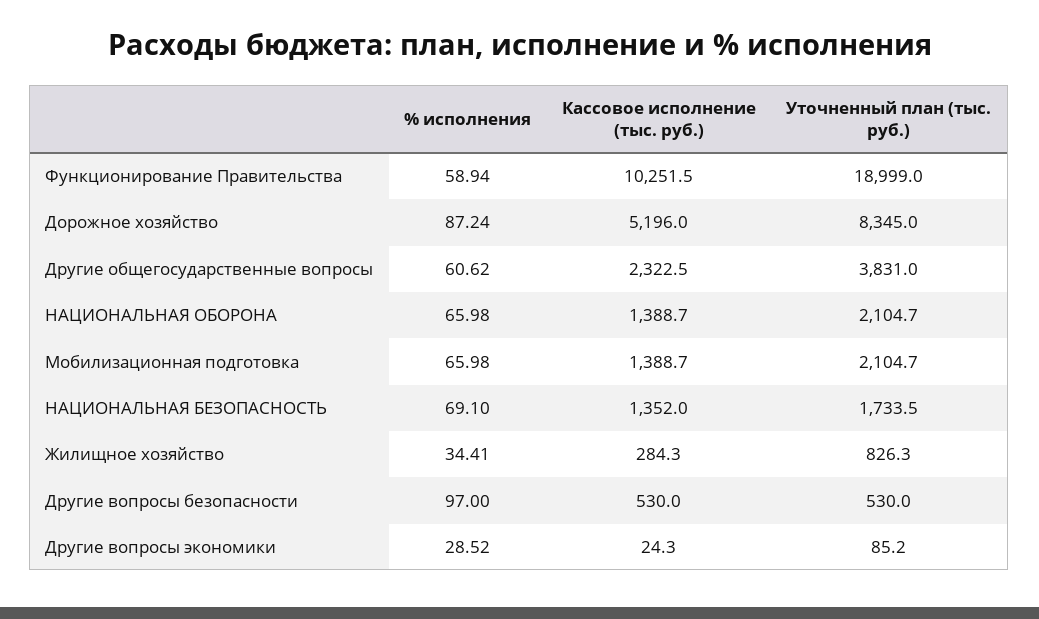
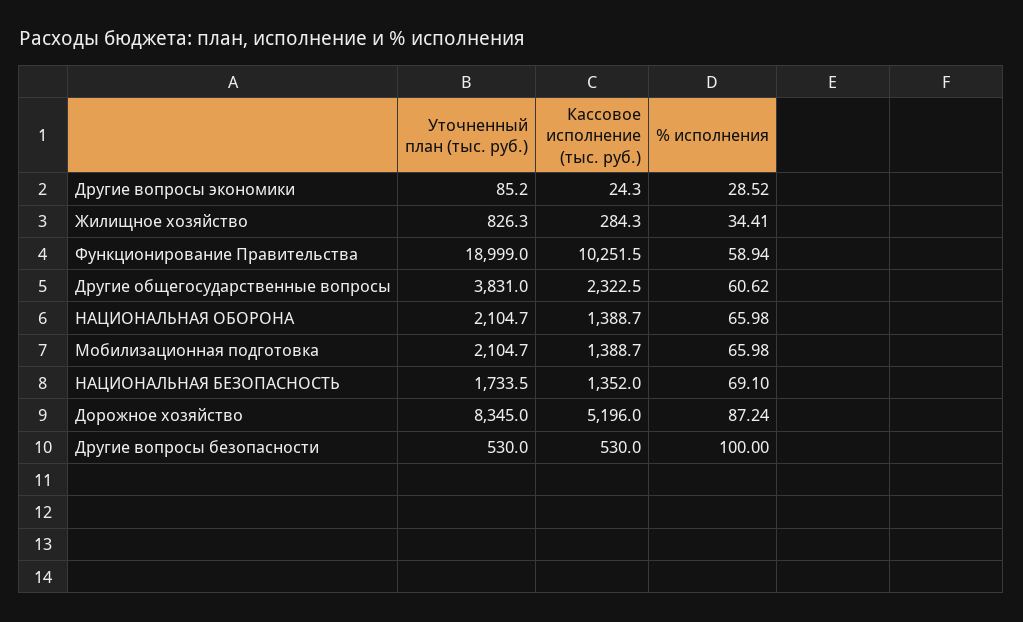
  {
    "% исполнения": {
      "Функционирование Правительства": 58.94,
      "Дорожное хозяйство": 87.24,
      "Другие общегосударственные вопросы": 60.62,
      "НАЦИОНАЛЬНАЯ ОБОРОНА": 65.98,
      "Мобилизационная подготовка": 65.98,
      "НАЦИОНАЛЬНАЯ БЕЗОПАСНОСТЬ": 69.1,
      "Жилищное хозяйство": 34.41,
-     "Другие вопросы безопасности": 97,
+     "Другие вопросы безопасности": 100,
      "Другие вопросы экономики": 28.52
    },
    "Кассовое исполнение (тыс. руб.)": {
      "Функционирование Правительства": 10251.5,
      "Дорожное хозяйство": 5196,
      "Другие общегосударственные вопросы": 2322.5,
      "НАЦИОНАЛЬНАЯ ОБОРОНА": 1388.7,
      "Мобилизационная подготовка": 1388.7,
      "НАЦИОНАЛЬНАЯ БЕЗОПАСНОСТЬ": 1352,
      "Жилищное хозяйство": 284.3,
      "Другие вопросы безопасности": 530,
      "Другие вопросы экономики": 24.3
    },
    "Уточненный план (тыс. руб.)": {
      "Функционирование Правительства": 18999,
      "Дорожное хозяйство": 8345,
      "Другие общегосударственные вопросы": 3831,
      "НАЦИОНАЛЬНАЯ ОБОРОНА": 2104.7,
      "Мобилизационная подготовка": 2104.7,
      "НАЦИОНАЛЬНАЯ БЕЗОПАСНОСТЬ": 1733.5,
      "Жилищное хозяйство": 826.3,
      "Другие вопросы безопасности": 530,
      "Другие вопросы экономики": 85.2
    }
  }

